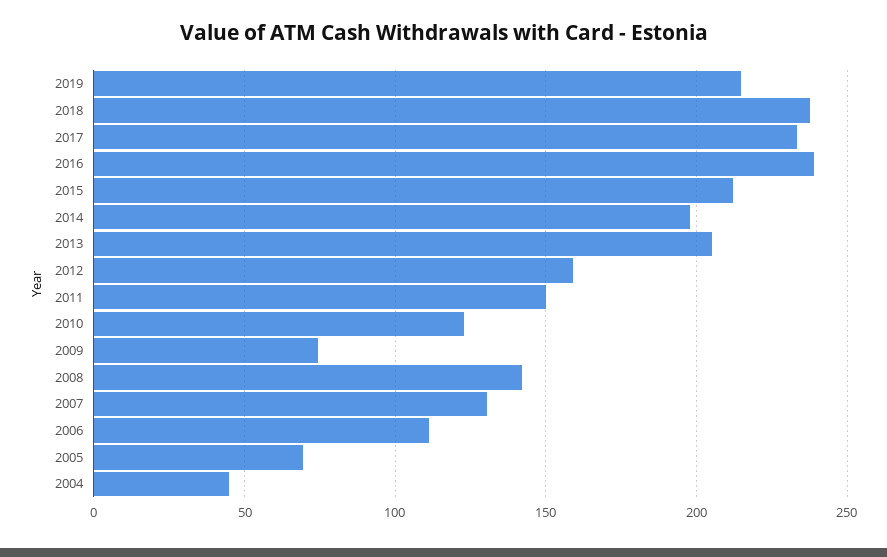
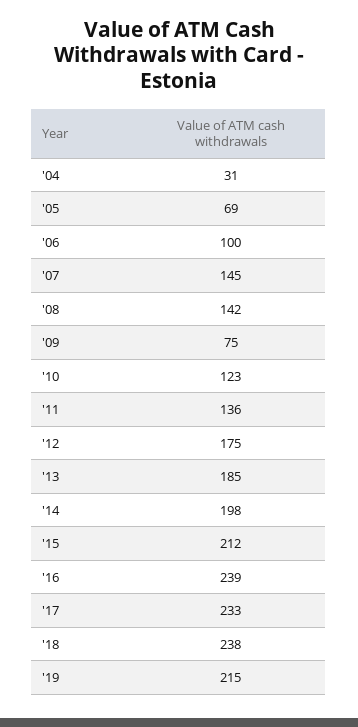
  {
    "2019": 215,
    "2018": 238,
    "2017": 233,
    "2016": 239,
    "2015": 212,
    "2014": 198,
-   "2013": 205,
+   "2013": 185,
-   "2012": 160,
+   "2012": 175,
-   "2011": 150,
+   "2011": 136,
    "2010": 123,
    "2009": 75,
    "2008": 142,
-   "2007": 130,
+   "2007": 145,
-   "2006": 110,
+   "2006": 100,
    "2005": 69,
-   "2004": 45
+   "2004": 31
  }

